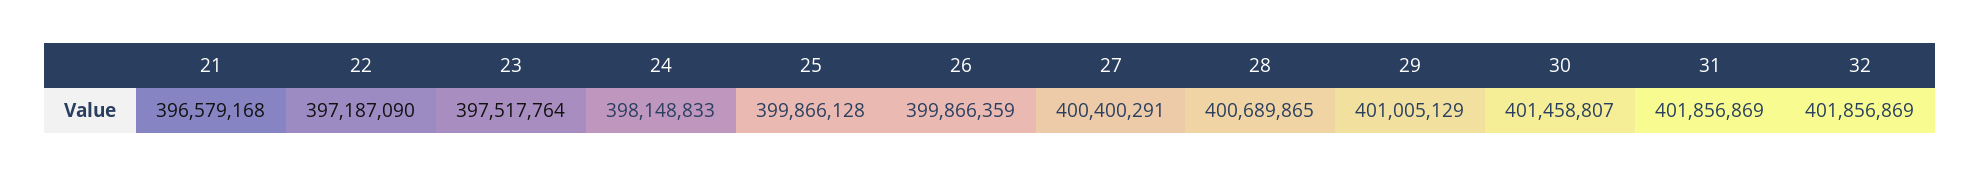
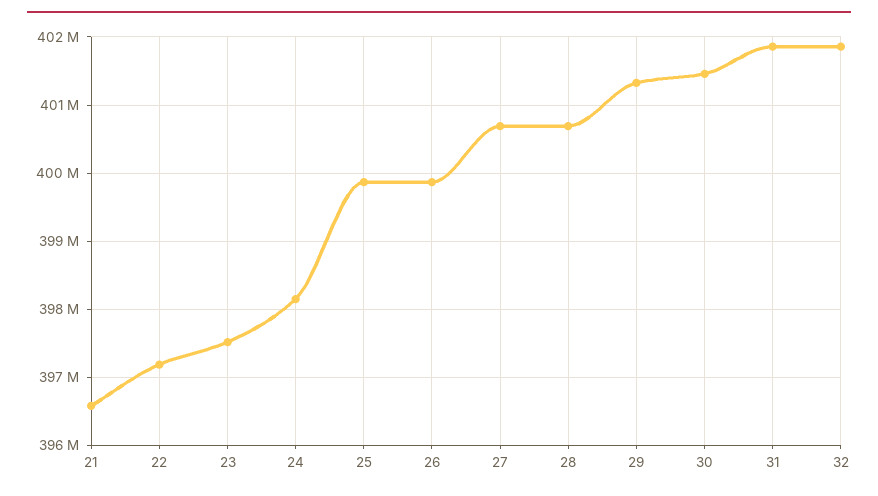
  {
    "21": 396579168,
    "22": 397187090,
    "23": 397517764,
    "24": 398148833,
    "25": 399866128,
    "26": 399866359,
-   "27": 400400291,
+   "27": 400700000,
    "28": 400689865,
-   "29": 401005129,
+   "29": 401300000,
    "30": 401458807,
    "31": 401856869,
    "32": 401856869
  }

